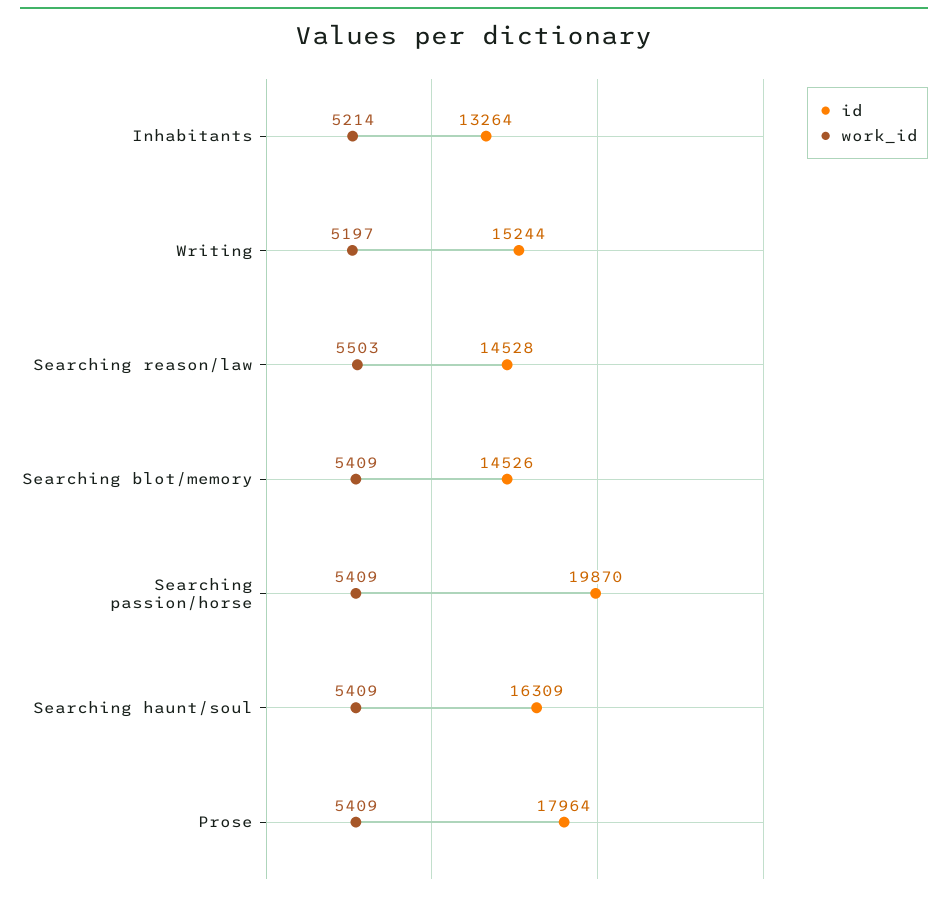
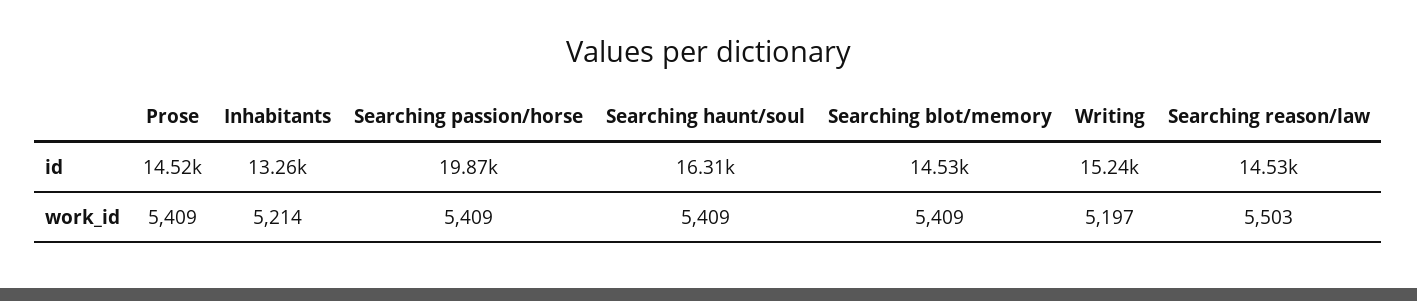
  {
    "id": {
      "Inhabitants": 13264,
      "Writing": 15244,
      "Searching reason/law": 14528,
      "Searching blot/memory": 14526,
      "Searching passion/horse": 19870,
      "Searching haunt/soul": 16309,
-     "Prose": 17964
+     "Prose": 14520
    },
    "work_id": {
      "Inhabitants": 5214,
      "Writing": 5197,
      "Searching reason/law": 5503,
      "Searching blot/memory": 5409,
      "Searching passion/horse": 5409,
      "Searching haunt/soul": 5409,
      "Prose": 5409
    }
  }

